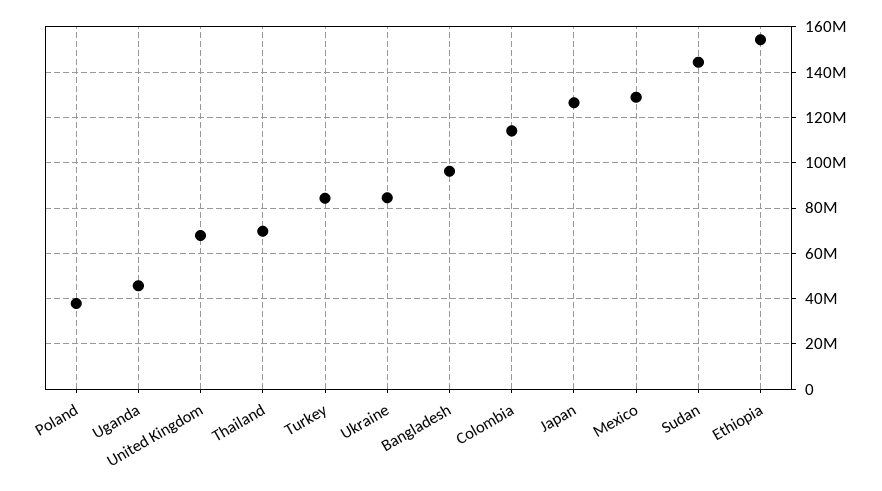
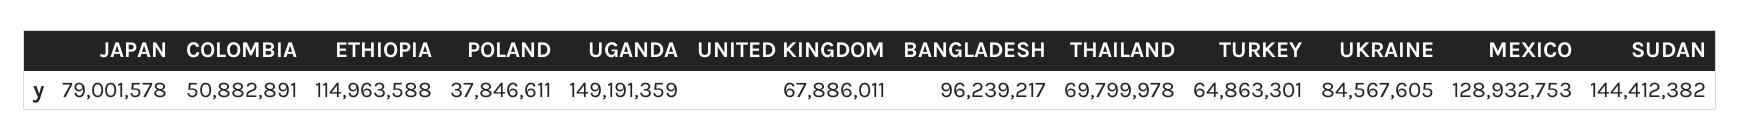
  {
    "Poland": 37846611,
-   "Uganda": 45000000,
+   "Uganda": 149191359,
    "United Kingdom": 67886011,
    "Thailand": 69799978,
-   "Turkey": 85000000,
+   "Turkey": 64863301,
    "Ukraine": 84567605,
    "Bangladesh": 96239217,
-   "Colombia": 115000000,
+   "Colombia": 50882891,
-   "Japan": 125000000,
+   "Japan": 79001578,
    "Mexico": 128932753,
    "Sudan": 144412382,
-   "Ethiopia": 155000000
+   "Ethiopia": 114963588
  }

